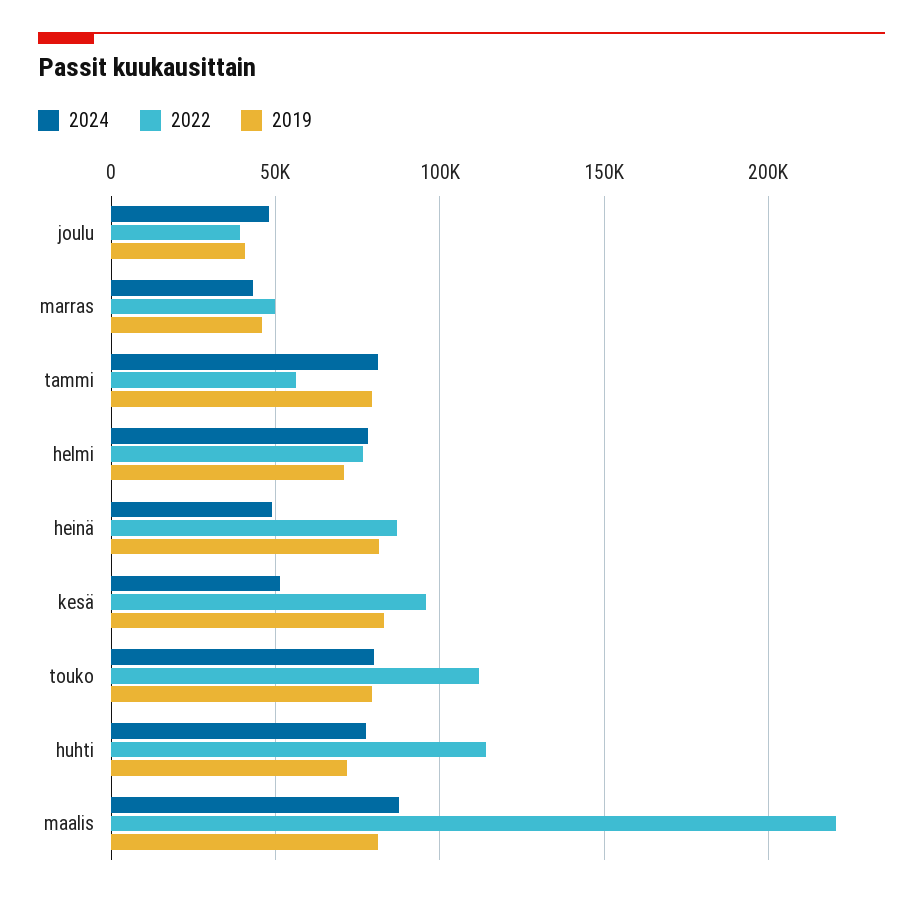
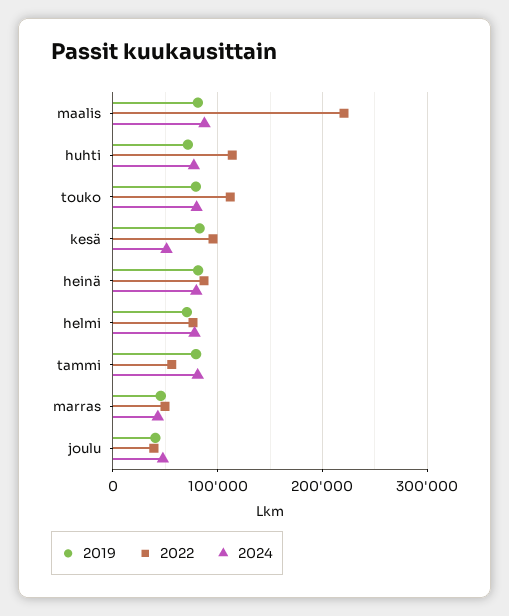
  {
    "2024": {
      "joulu": 50000,
      "marras": 45000,
      "tammi": 80000,
      "helmi": 80000,
-     "heinä": 50000,
+     "heinä": 80000,
      "kesä": 50000,
      "touko": 80000,
      "huhti": 75000,
      "maalis": 85000
    },
    "2022": {
      "joulu": 40000,
      "marras": 50000,
      "tammi": 55000,
      "helmi": 75000,
      "heinä": 85000,
      "kesä": 95000,
      "touko": 110000,
      "huhti": 115000,
      "maalis": 220000
    },
    "2019": {
      "joulu": 40000,
      "marras": 45000,
      "tammi": 80000,
      "helmi": 70000,
      "heinä": 80000,
      "kesä": 85000,
      "touko": 80000,
      "huhti": 70000,
      "maalis": 80000
    }
  }

